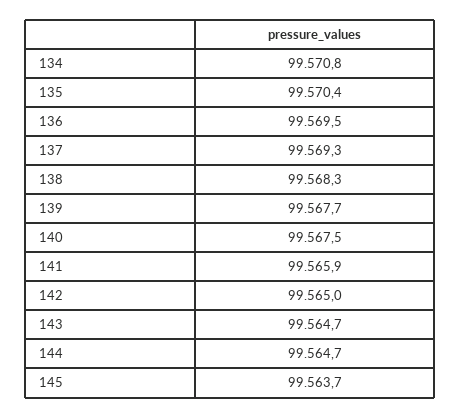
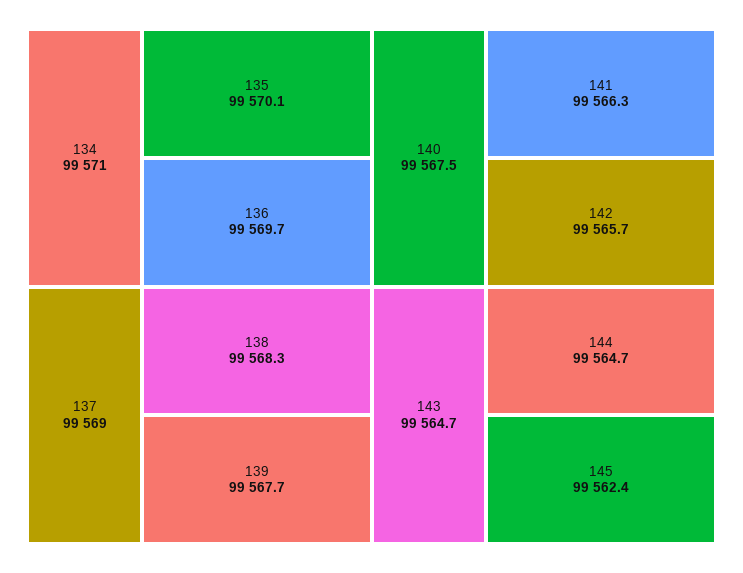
  {
-   "134": 99570.8,
+   "134": 99571,
-   "135": 99570.4,
+   "135": 99570.1,
-   "136": 99569.5,
+   "136": 99569.7,
-   "137": 99569.3,
+   "137": 99569,
    "138": 99568.3,
    "139": 99567.7,
    "140": 99567.5,
-   "141": 99565.9,
+   "141": 99566.3,
-   "142": 99565,
+   "142": 99565.7,
    "143": 99564.7,
    "144": 99564.7,
-   "145": 99563.7
+   "145": 99562.4
  }

